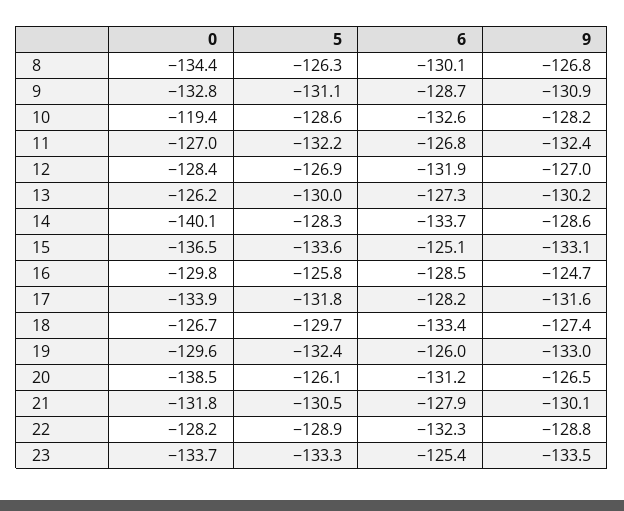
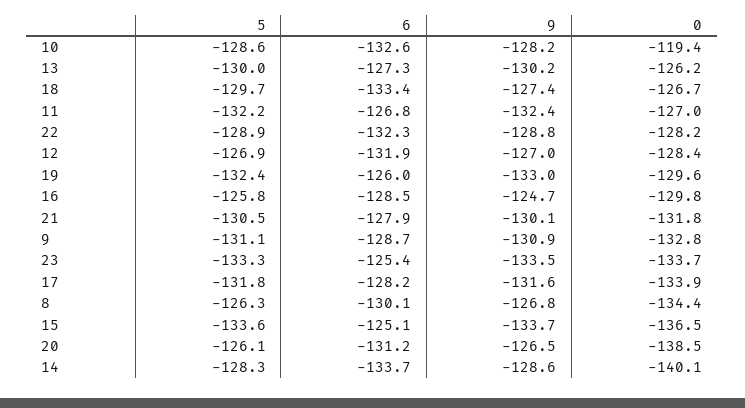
  {
    "0": {
      "8": -134.4,
      "9": -132.8,
      "10": -119.4,
      "11": -127,
      "12": -128.4,
      "13": -126.2,
      "14": -140.1,
      "15": -136.5,
      "16": -129.8,
      "17": -133.9,
      "18": -126.7,
      "19": -129.6,
      "20": -138.5,
      "21": -131.8,
      "22": -128.2,
      "23": -133.7
    },
    "5": {
      "8": -126.3,
      "9": -131.1,
      "10": -128.6,
      "11": -132.2,
      "12": -126.9,
      "13": -130,
      "14": -128.3,
      "15": -133.6,
      "16": -125.8,
      "17": -131.8,
      "18": -129.7,
      "19": -132.4,
      "20": -126.1,
      "21": -130.5,
      "22": -128.9,
      "23": -133.3
    },
    "6": {
      "8": -130.1,
      "9": -128.7,
      "10": -132.6,
      "11": -126.8,
      "12": -131.9,
      "13": -127.3,
      "14": -133.7,
      "15": -125.1,
      "16": -128.5,
      "17": -128.2,
      "18": -133.4,
      "19": -126,
      "20": -131.2,
      "21": -127.9,
      "22": -132.3,
      "23": -125.4
    },
    "9": {
      "8": -126.8,
      "9": -130.9,
      "10": -128.2,
      "11": -132.4,
      "12": -127,
      "13": -130.2,
      "14": -128.6,
-     "15": -133.1,
+     "15": -133.7,
      "16": -124.7,
      "17": -131.6,
      "18": -127.4,
      "19": -133,
      "20": -126.5,
      "21": -130.1,
      "22": -128.8,
      "23": -133.5
    }
  }

